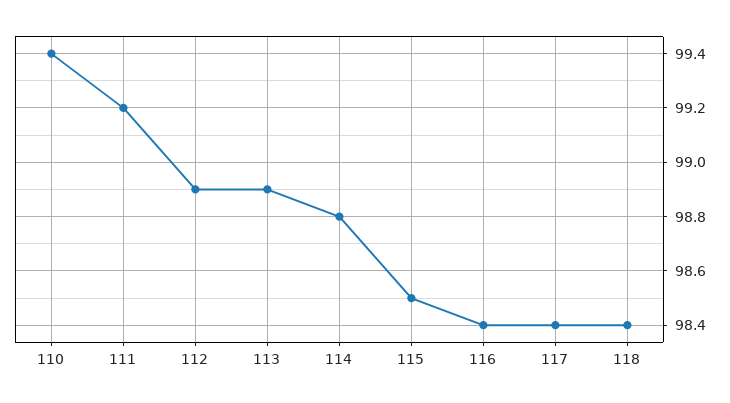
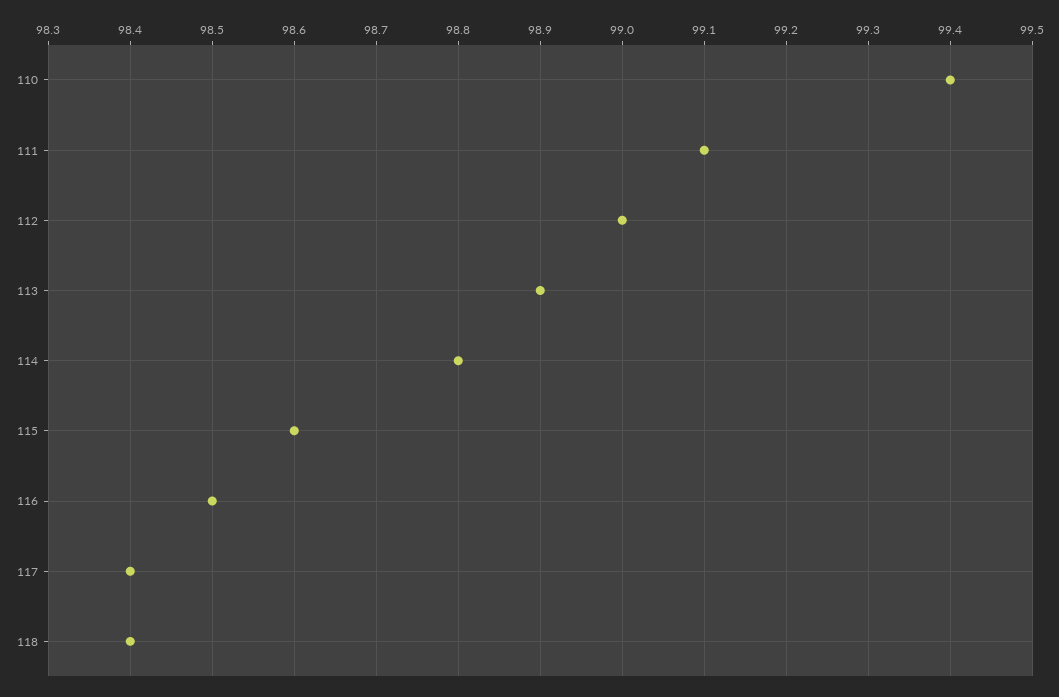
  {
    "110": 99.4,
-   "111": 99.2,
+   "111": 99.1,
-   "112": 98.9,
+   "112": 99,
    "113": 98.9,
    "114": 98.8,
-   "115": 98.5,
+   "115": 98.6,
-   "116": 98.4,
+   "116": 98.5,
    "117": 98.4,
    "118": 98.4
  }

